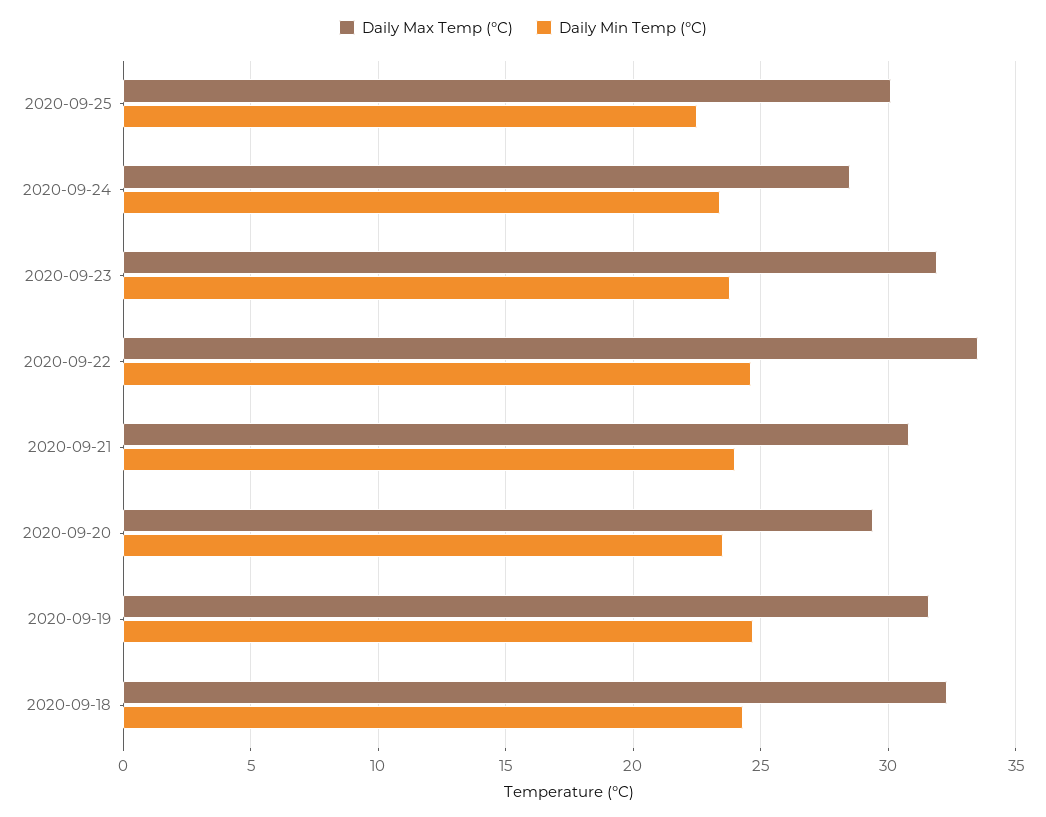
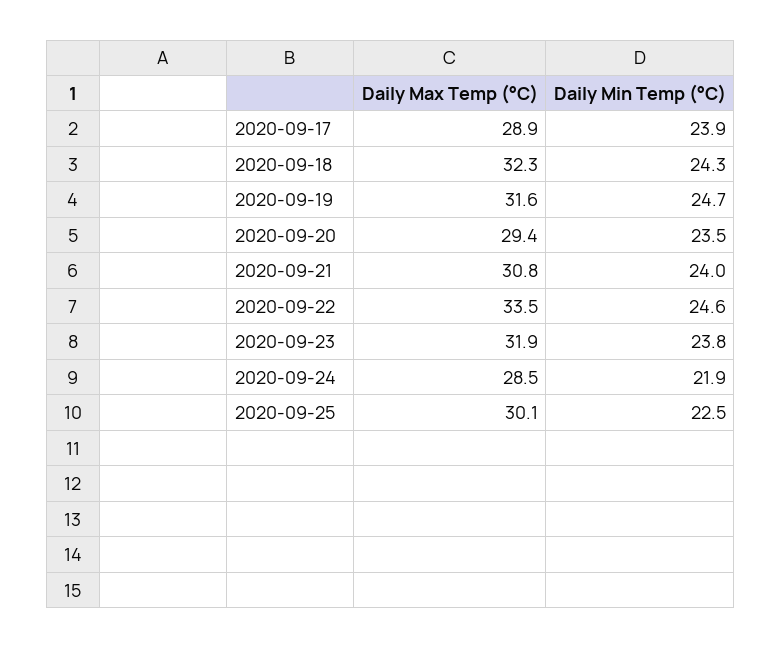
  {
    "Daily Max Temp (°C)": {
      "2020-09-25": 30.1,
      "2020-09-24": 28.5,
      "2020-09-23": 31.9,
      "2020-09-22": 33.5,
      "2020-09-21": 30.8,
      "2020-09-20": 29.4,
      "2020-09-19": 31.6,
-     "2020-09-18": 32.3
+     "2020-09-18": 32.3,
+     "2020-09-17": 28.9
    },
    "Daily Min Temp (°C)": {
      "2020-09-25": 22.5,
-     "2020-09-24": 23.5,
+     "2020-09-24": 21.9,
      "2020-09-23": 23.8,
      "2020-09-22": 24.6,
      "2020-09-21": 24,
      "2020-09-20": 23.5,
      "2020-09-19": 24.7,
-     "2020-09-18": 24.3
+     "2020-09-18": 24.3,
+     "2020-09-17": 23.9
    }
  }

